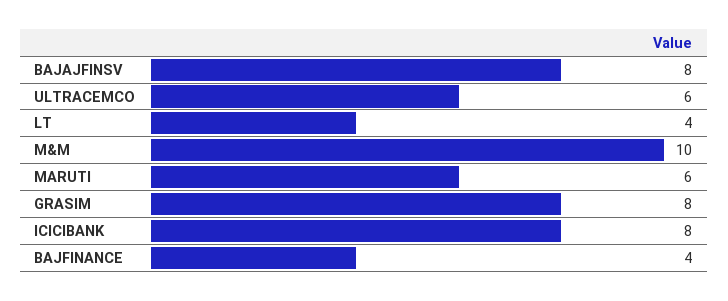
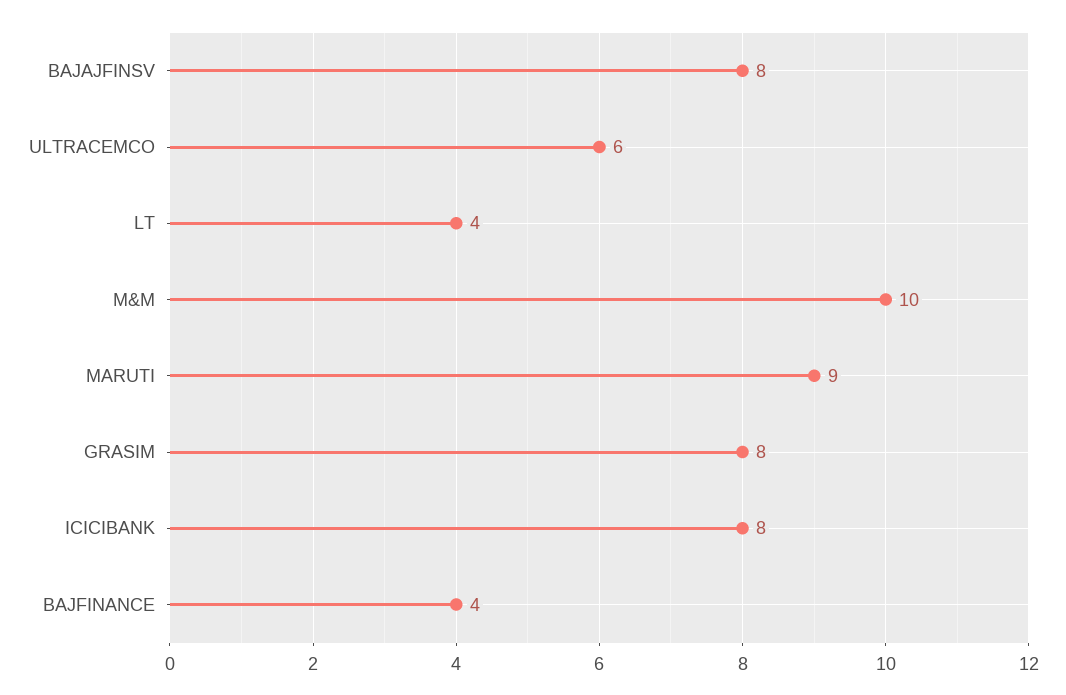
  {
    "BAJAJFINSV": 8,
    "ULTRACEMCO": 6,
    "LT": 4,
    "M&M": 10,
-   "MARUTI": 6,
+   "MARUTI": 9,
    "GRASIM": 8,
    "ICICIBANK": 8,
    "BAJFINANCE": 4
  }

